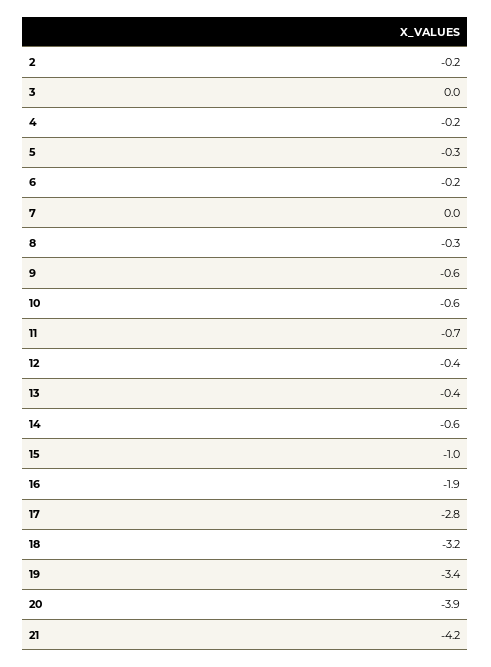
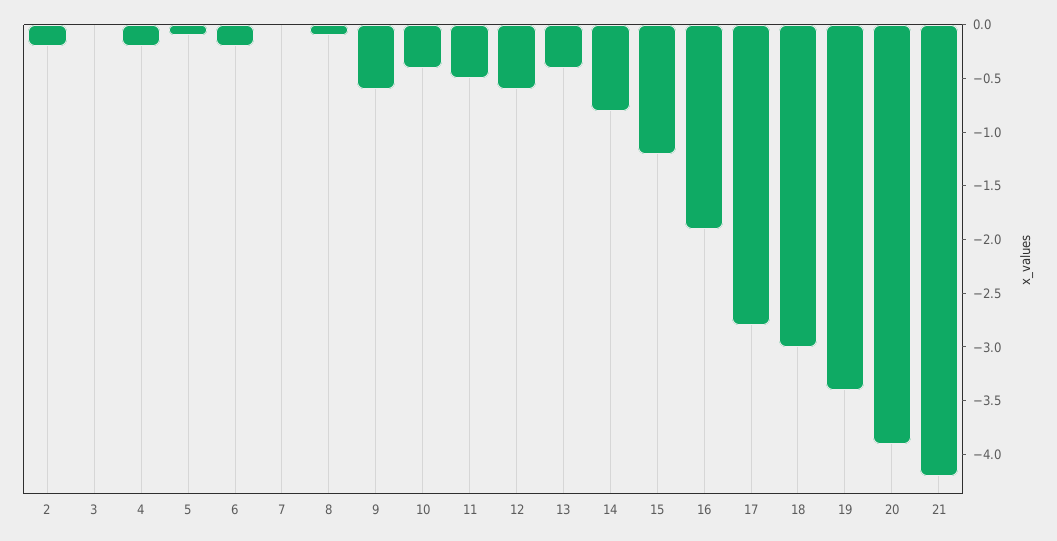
  {
    "2": -0.2,
    "3": 0,
    "4": -0.2,
-   "5": -0.3,
+   "5": -0.1,
    "6": -0.2,
    "7": 0,
-   "8": -0.3,
+   "8": -0.1,
    "9": -0.6,
-   "10": -0.6,
+   "10": -0.4,
-   "11": -0.7,
+   "11": -0.5,
-   "12": -0.4,
+   "12": -0.6,
    "13": -0.4,
-   "14": -0.6,
+   "14": -0.8,
-   "15": -1,
+   "15": -1.2,
    "16": -1.9,
    "17": -2.8,
-   "18": -3.2,
+   "18": -3,
    "19": -3.4,
    "20": -3.9,
    "21": -4.2
  }

